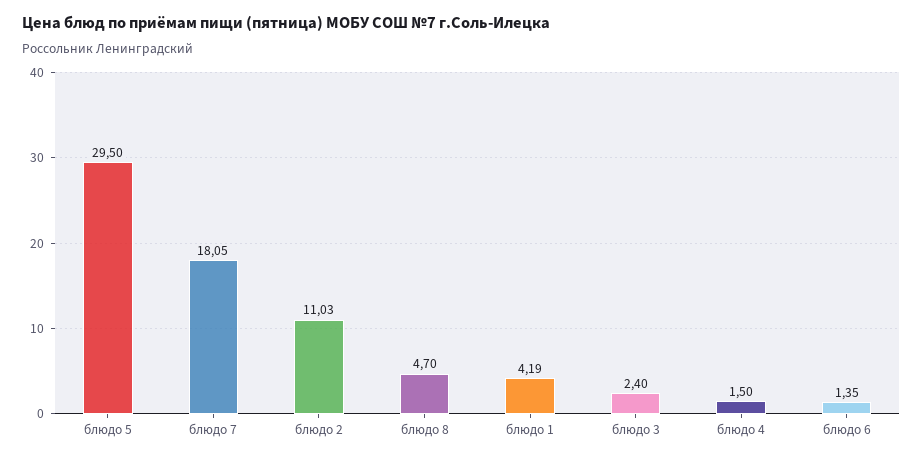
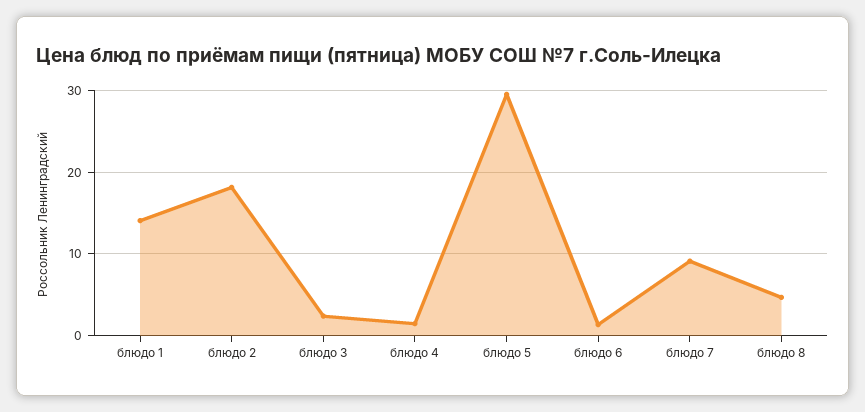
  {
    "блюдо 5": 29.5,
-   "блюдо 7": 18.05,
+   "блюдо 7": 9,
-   "блюдо 2": 11.03,
+   "блюдо 2": 18,
    "блюдо 8": 4.7,
-   "блюдо 1": 4.19,
+   "блюдо 1": 14,
    "блюдо 3": 2.4,
    "блюдо 4": 1.5,
    "блюдо 6": 1.35
  }

